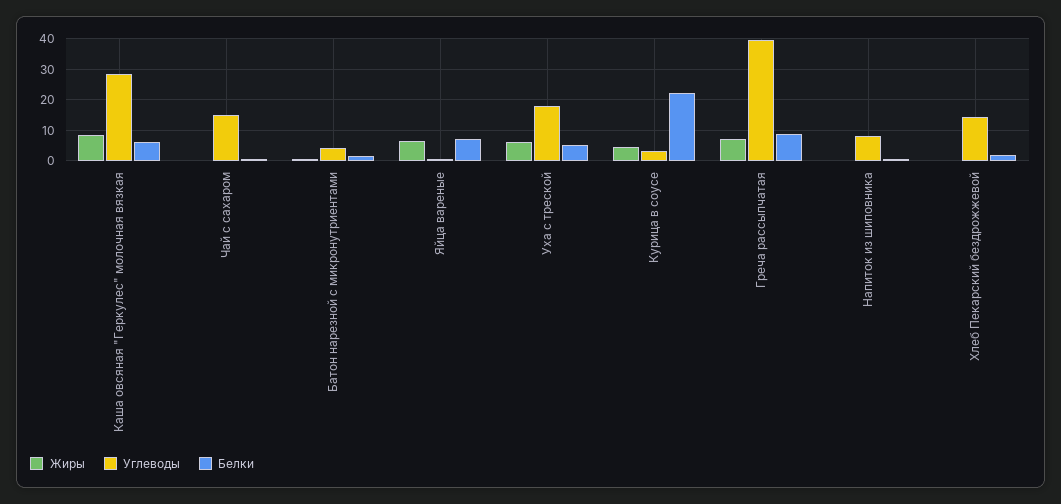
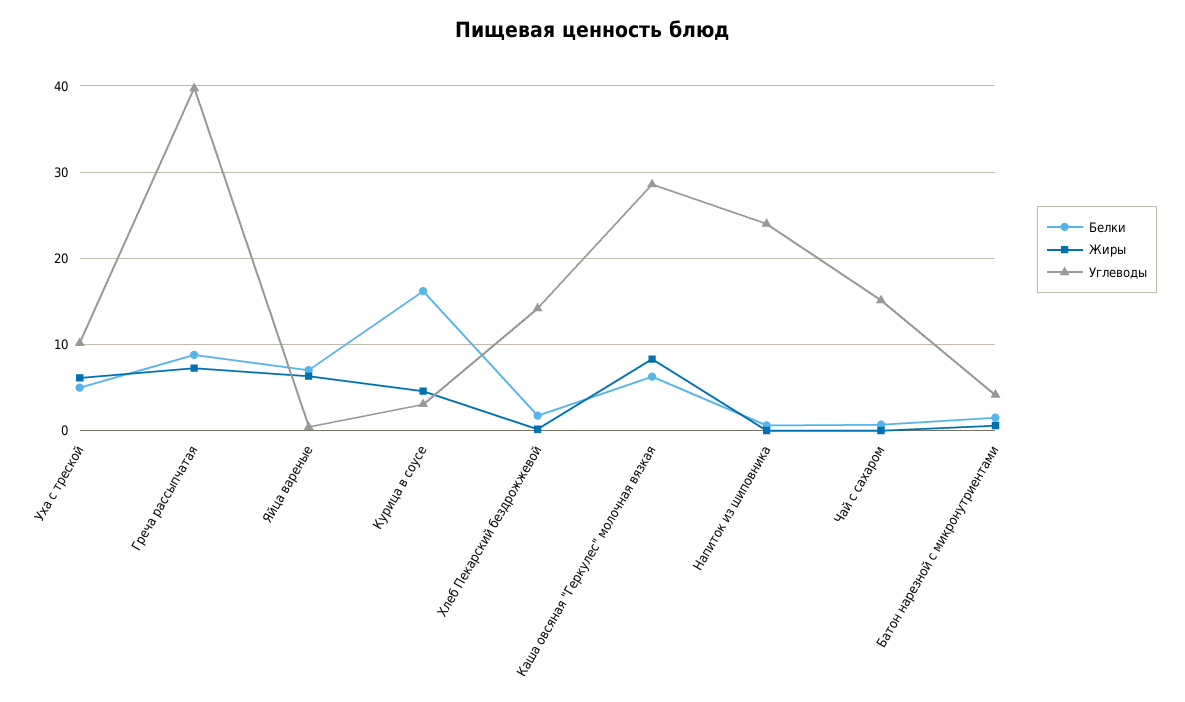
  {
    "Жиры": {
      "Каша овсяная \"Геркулес\" молочная вязкая": 8,
      "Чай с сахаром": 0,
      "Батон нарезной с микронутриентами": 1,
      "Яйца вареные": 6,
      "Уха с треской": 6,
      "Курица в соусе": 5,
      "Греча рассыпчатая": 7,
      "Напиток из шиповника": 0,
      "Хлеб Пекарский бездрожжевой": 0
    },
    "Углеводы": {
      "Каша овсяная \"Геркулес\" молочная вязкая": 29,
      "Чай с сахаром": 15,
      "Батон нарезной с микронутриентами": 4,
      "Яйца вареные": 0,
-     "Уха с треской": 18,
+     "Уха с треской": 10,
      "Курица в соусе": 3,
      "Греча рассыпчатая": 40,
-     "Напиток из шиповника": 8,
+     "Напиток из шиповника": 24,
      "Хлеб Пекарский бездрожжевой": 14
    },
    "Белки": {
      "Каша овсяная \"Геркулес\" молочная вязкая": 6,
      "Чай с сахаром": 1,
      "Батон нарезной с микронутриентами": 2,
      "Яйца вареные": 7,
      "Уха с треской": 5,
-     "Курица в соусе": 22,
+     "Курица в соусе": 16,
      "Греча рассыпчатая": 9,
      "Напиток из шиповника": 1,
      "Хлеб Пекарский бездрожжевой": 2
    }
  }

